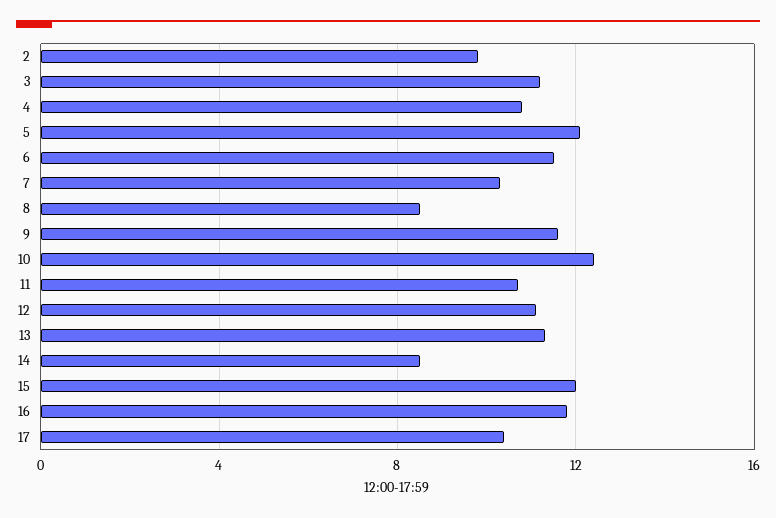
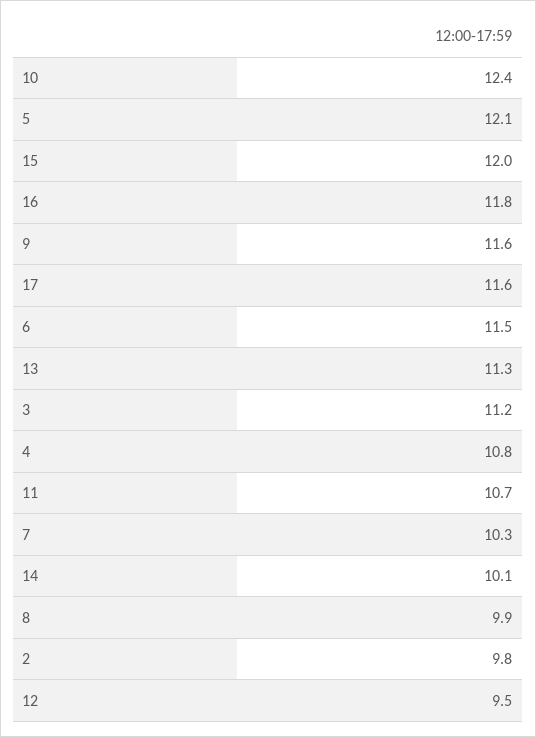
  {
    "2": 9.8,
    "3": 11.2,
    "4": 10.8,
    "5": 12.1,
    "6": 11.5,
    "7": 10.3,
-   "8": 8.5,
+   "8": 9.9,
    "9": 11.6,
    "10": 12.4,
    "11": 10.7,
-   "12": 11,
+   "12": 9.5,
    "13": 11.3,
-   "14": 8.5,
+   "14": 10.1,
    "15": 12,
    "16": 11.8,
-   "17": 10.5
+   "17": 11.6
  }

